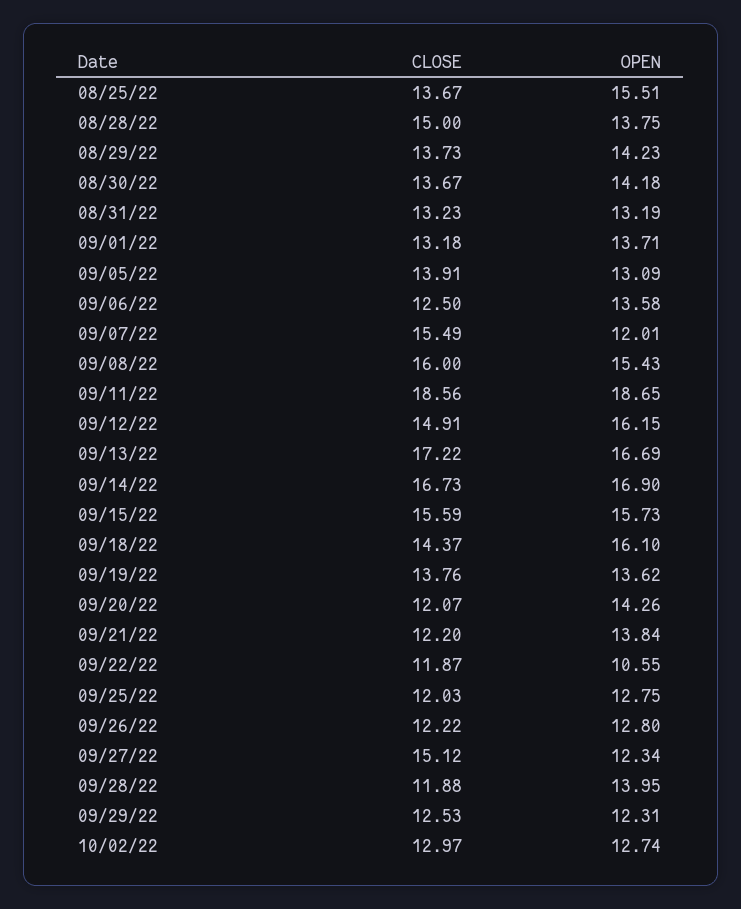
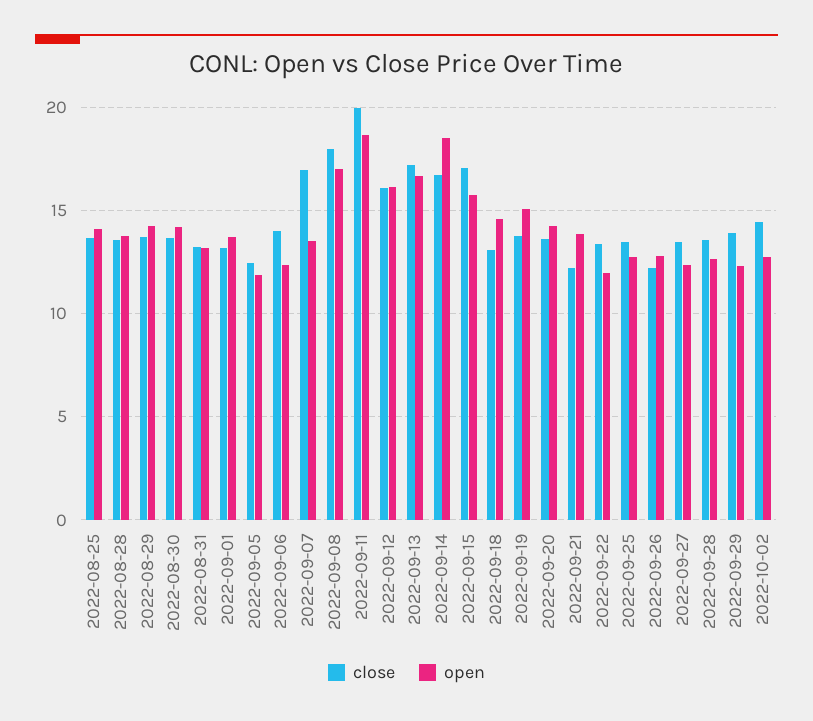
  {
    "CLOSE": {
      "08/25/22": 13.67,
-     "08/28/22": 15,
+     "08/28/22": 13.5,
      "08/29/22": 13.73,
      "08/30/22": 13.67,
      "08/31/22": 13.23,
      "09/01/22": 13.18,
-     "09/05/22": 13.91,
+     "09/05/22": 12.5,
-     "09/06/22": 12.5,
+     "09/06/22": 14,
-     "09/07/22": 15.49,
+     "09/07/22": 17,
-     "09/08/22": 16,
+     "09/08/22": 18,
-     "09/11/22": 18.56,
+     "09/11/22": 20,
-     "09/12/22": 14.91,
+     "09/12/22": 16,
      "09/13/22": 17.22,
      "09/14/22": 16.73,
-     "09/15/22": 15.59,
+     "09/15/22": 17,
-     "09/18/22": 14.37,
+     "09/18/22": 13,
      "09/19/22": 13.76,
-     "09/20/22": 12.07,
+     "09/20/22": 13.5,
      "09/21/22": 12.2,
-     "09/22/22": 11.87,
+     "09/22/22": 13.5,
-     "09/25/22": 12.03,
+     "09/25/22": 13.5,
      "09/26/22": 12.22,
-     "09/27/22": 15.12,
+     "09/27/22": 13.5,
-     "09/28/22": 11.88,
+     "09/28/22": 13.5,
-     "09/29/22": 12.53,
+     "09/29/22": 14,
-     "10/02/22": 12.97
+     "10/02/22": 14.5
    },
    "OPEN": {
-     "08/25/22": 15.51,
+     "08/25/22": 14,
      "08/28/22": 13.75,
      "08/29/22": 14.23,
      "08/30/22": 14.18,
      "08/31/22": 13.19,
      "09/01/22": 13.71,
-     "09/05/22": 13.09,
+     "09/05/22": 12,
-     "09/06/22": 13.58,
+     "09/06/22": 12.5,
-     "09/07/22": 12.01,
+     "09/07/22": 13.5,
-     "09/08/22": 15.43,
+     "09/08/22": 17,
      "09/11/22": 18.65,
      "09/12/22": 16.15,
      "09/13/22": 16.69,
-     "09/14/22": 16.9,
+     "09/14/22": 18.5,
      "09/15/22": 15.73,
-     "09/18/22": 16.1,
+     "09/18/22": 14.5,
-     "09/19/22": 13.62,
+     "09/19/22": 15,
      "09/20/22": 14.26,
      "09/21/22": 13.84,
-     "09/22/22": 10.55,
+     "09/22/22": 12,
      "09/25/22": 12.75,
      "09/26/22": 12.8,
      "09/27/22": 12.34,
-     "09/28/22": 13.95,
+     "09/28/22": 12.5,
      "09/29/22": 12.31,
      "10/02/22": 12.74
    }
  }

